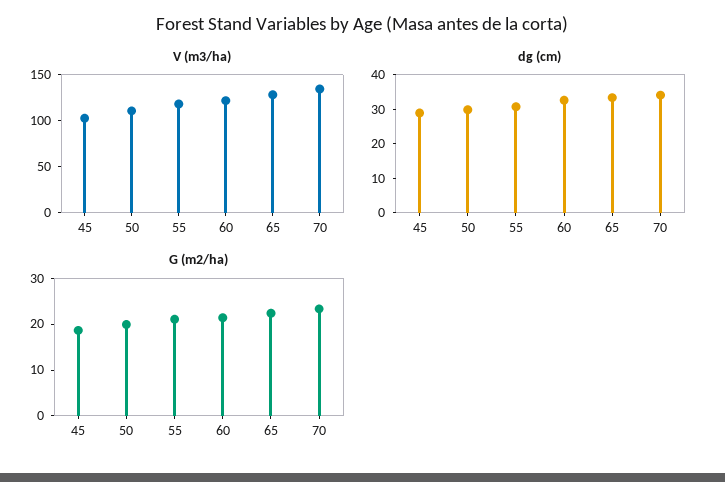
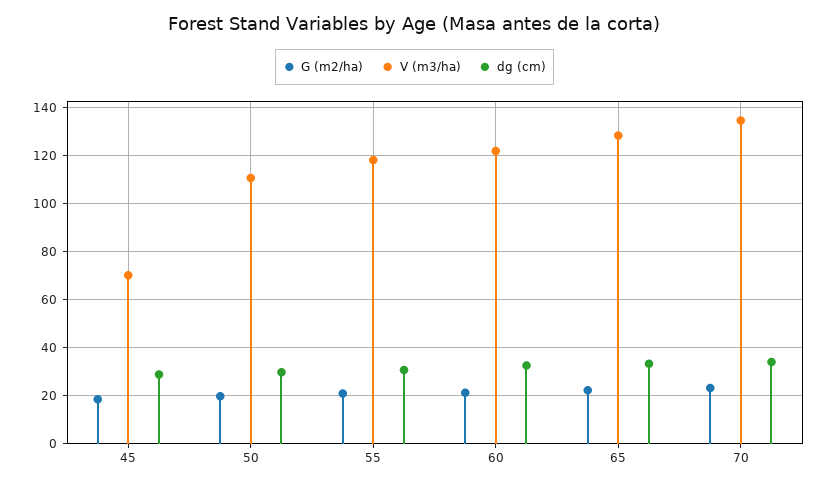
  {
    "V (m3/ha)": {
-     "45": 100,
+     "45": 70,
      "50": 110,
      "55": 117.5,
      "60": 122.5,
      "65": 127.5,
      "70": 135
    },
    "dg (cm)": {
      "45": 30,
      "50": 30,
      "55": 30,
      "60": 32.5,
      "65": 32.5,
      "70": 35
    },
    "G (m2/ha)": {
      "45": 18,
      "50": 20,
      "55": 22,
      "60": 22,
      "65": 22,
      "70": 24
    }
  }

